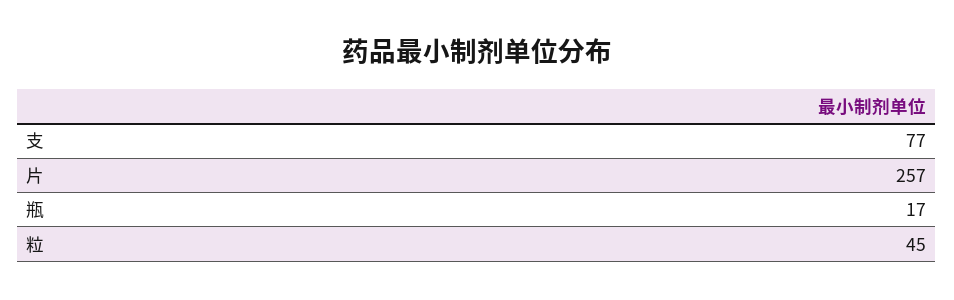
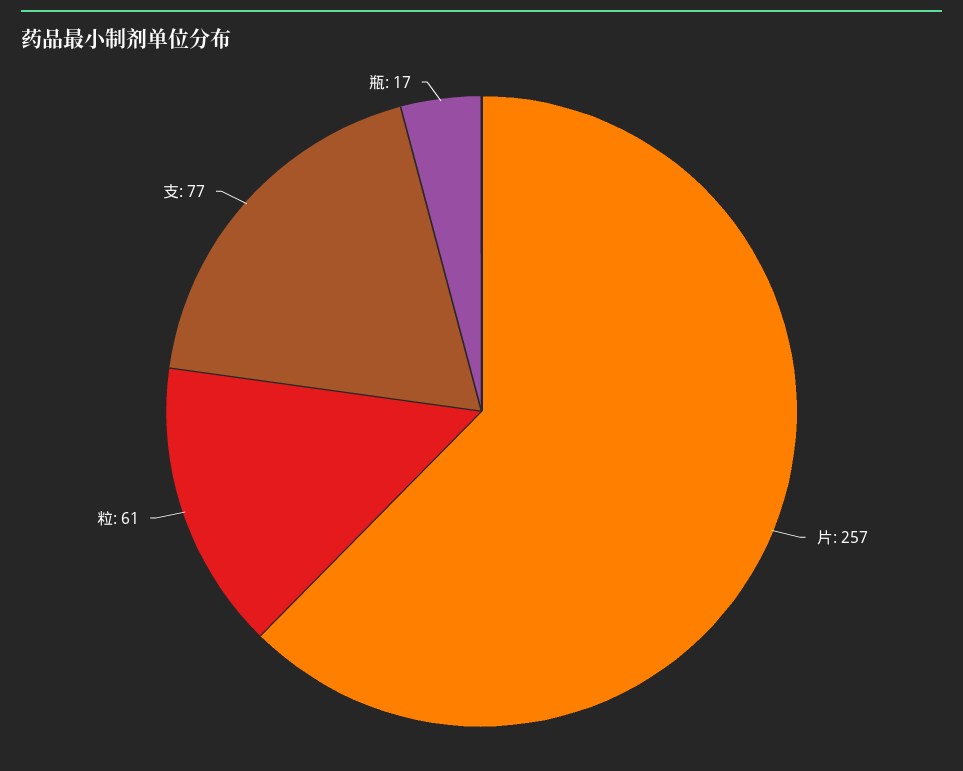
  {
    "支": 77,
    "片": 257,
    "瓶": 17,
-   "粒": 45
+   "粒": 61
  }

